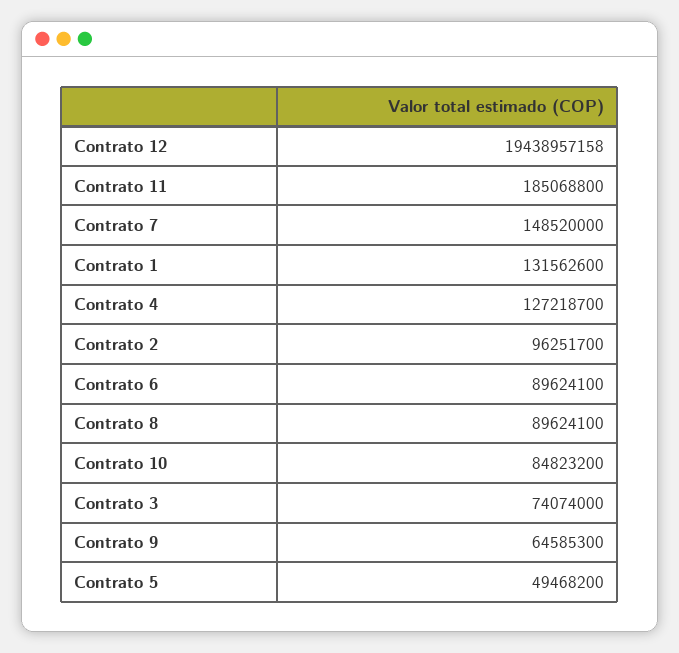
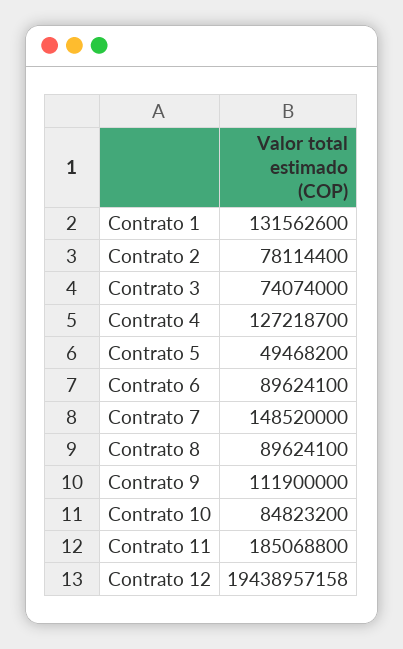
  {
    "Contrato 12": 19438957158,
    "Contrato 11": 185068800,
    "Contrato 7": 148520000,
    "Contrato 1": 131562600,
    "Contrato 4": 127218700,
-   "Contrato 2": 96251700,
+   "Contrato 2": 78114400,
    "Contrato 6": 89624100,
    "Contrato 8": 89624100,
    "Contrato 10": 84823200,
    "Contrato 3": 74074000,
-   "Contrato 9": 64585300,
+   "Contrato 9": 111900000,
    "Contrato 5": 49468200
  }

